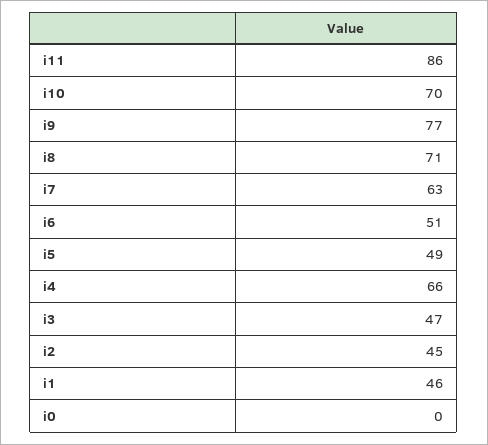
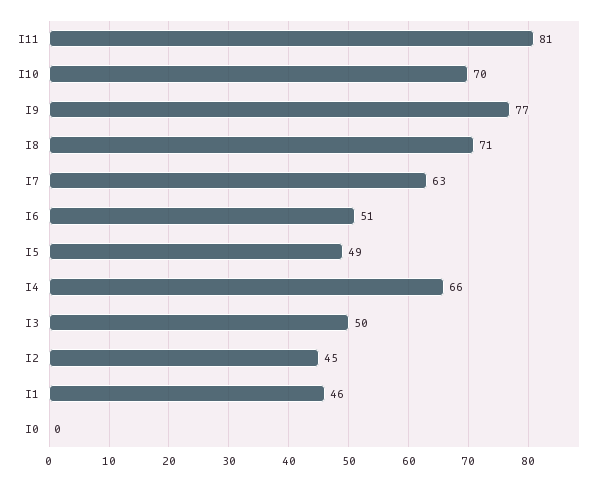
  {
-   "i11": 86,
+   "i11": 81,
    "i10": 70,
    "i9": 77,
    "i8": 71,
    "i7": 63,
    "i6": 51,
    "i5": 49,
    "i4": 66,
-   "i3": 47,
+   "i3": 50,
    "i2": 45,
    "i1": 46,
    "i0": 0
  }

